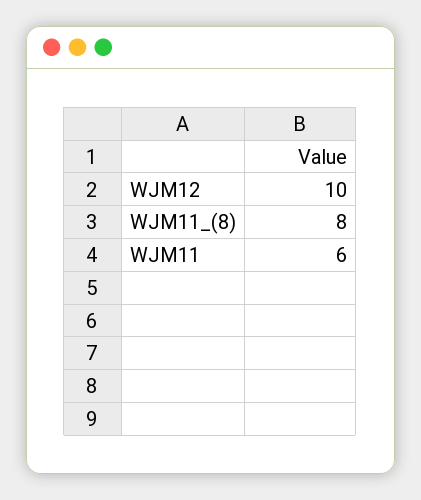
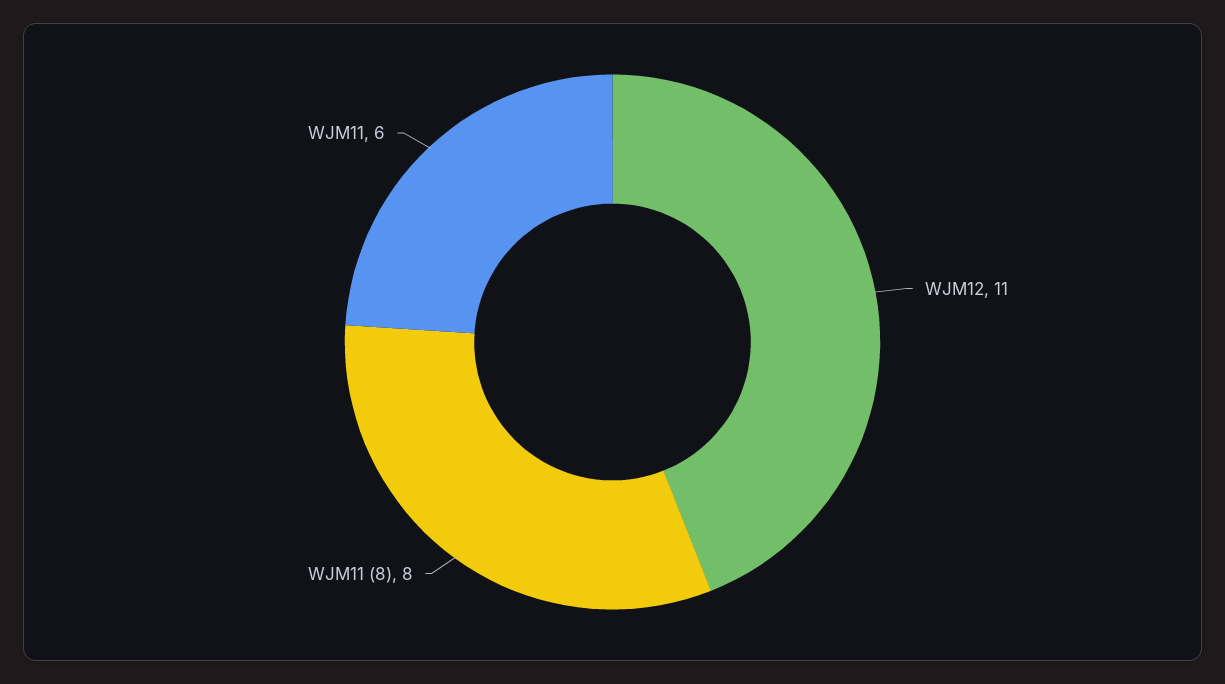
  {
-   "WJM12": 10,
+   "WJM12": 11,
    "WJM11_(8)": 8,
    "WJM11": 6
  }

